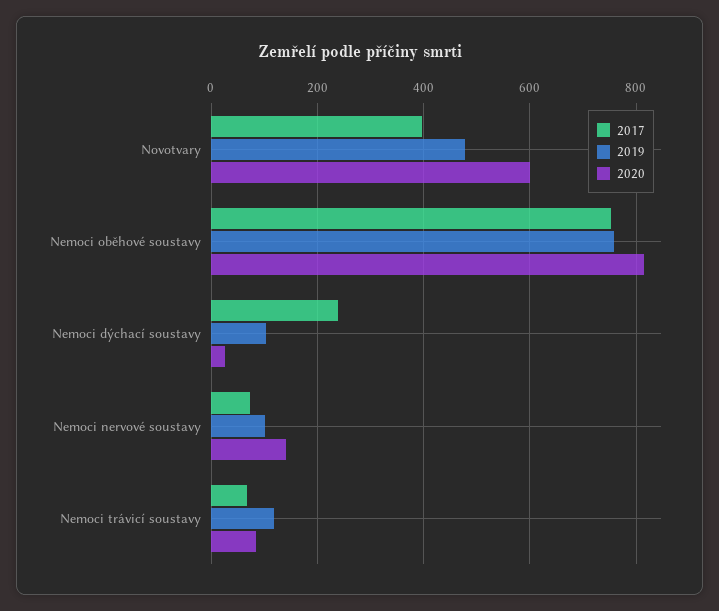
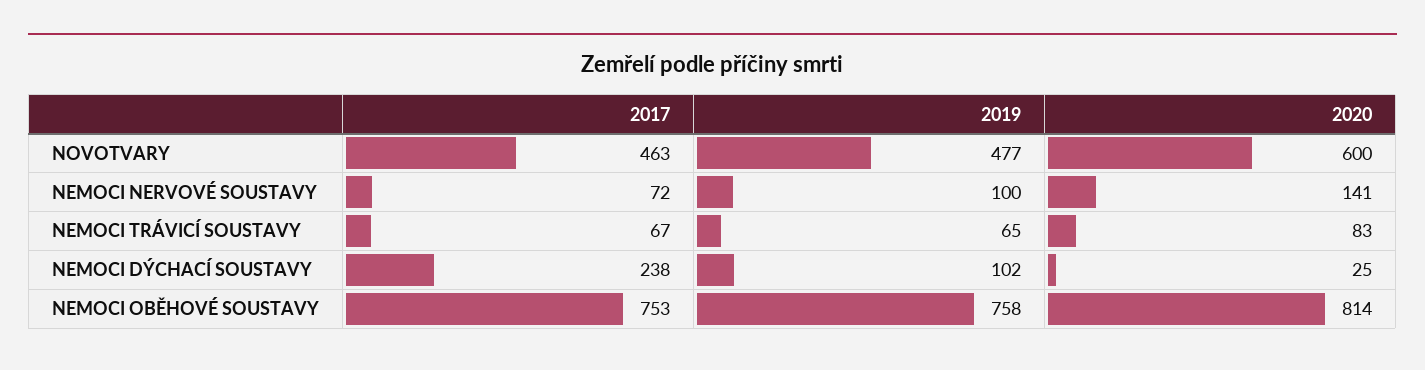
  {
    "2017": {
-     "Novotvary": 400,
+     "Novotvary": 463,
      "Nemoci oběhové soustavy": 753,
      "Nemoci dýchací soustavy": 238,
      "Nemoci nervové soustavy": 72,
      "Nemoci trávicí soustavy": 67
    },
    "2019": {
      "Novotvary": 477,
      "Nemoci oběhové soustavy": 758,
      "Nemoci dýchací soustavy": 102,
      "Nemoci nervové soustavy": 100,
-     "Nemoci trávicí soustavy": 120
+     "Nemoci trávicí soustavy": 65
    },
    "2020": {
      "Novotvary": 600,
      "Nemoci oběhové soustavy": 814,
      "Nemoci dýchací soustavy": 25,
      "Nemoci nervové soustavy": 141,
      "Nemoci trávicí soustavy": 83
    }
  }

